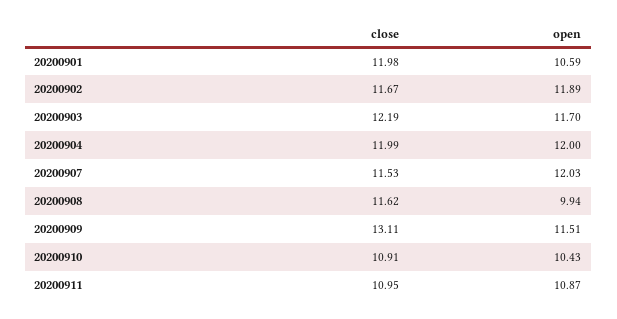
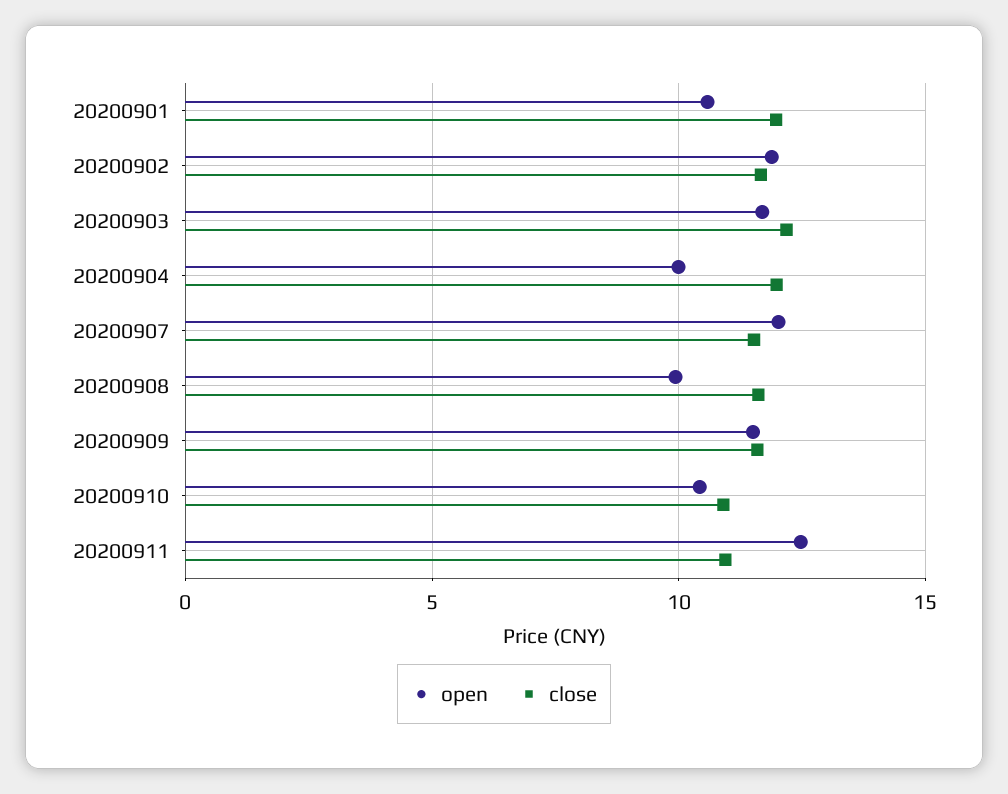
  {
    "close": {
      "20200901": 11.98,
      "20200902": 11.67,
      "20200903": 12.19,
      "20200904": 11.99,
      "20200907": 11.53,
      "20200908": 11.62,
-     "20200909": 13.11,
+     "20200909": 11.5,
      "20200910": 10.91,
      "20200911": 10.95
    },
    "open": {
      "20200901": 10.59,
      "20200902": 11.89,
      "20200903": 11.7,
-     "20200904": 12,
+     "20200904": 10,
      "20200907": 12.03,
      "20200908": 9.94,
      "20200909": 11.51,
      "20200910": 10.43,
-     "20200911": 10.87
+     "20200911": 12.5
    }
  }

